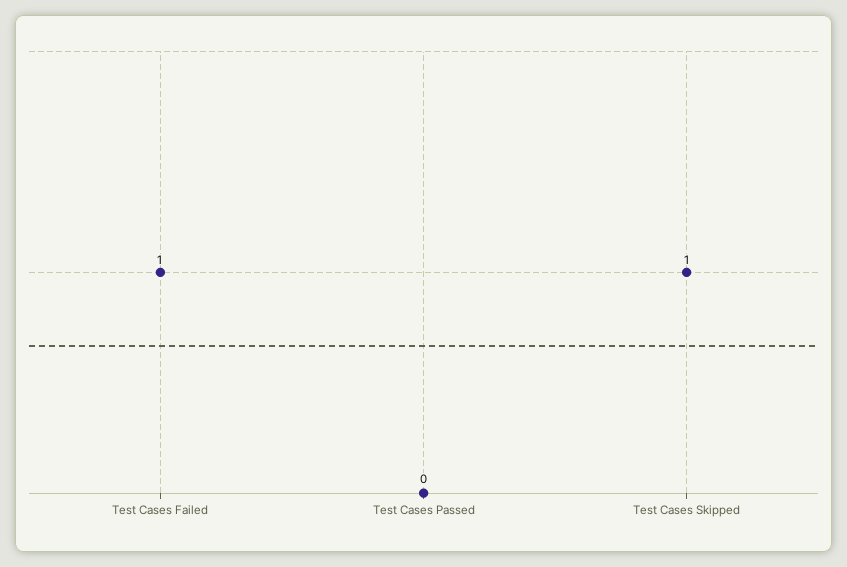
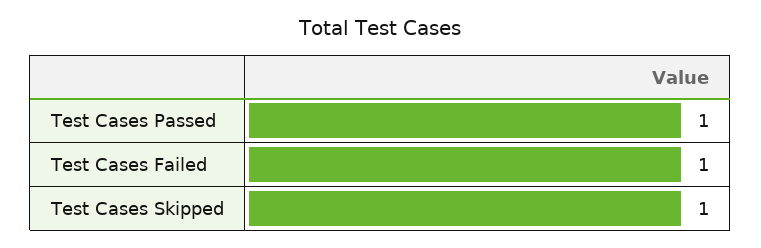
  {
    "Test Cases Failed": 1,
-   "Test Cases Passed": 0,
+   "Test Cases Passed": 1,
    "Test Cases Skipped": 1
  }

